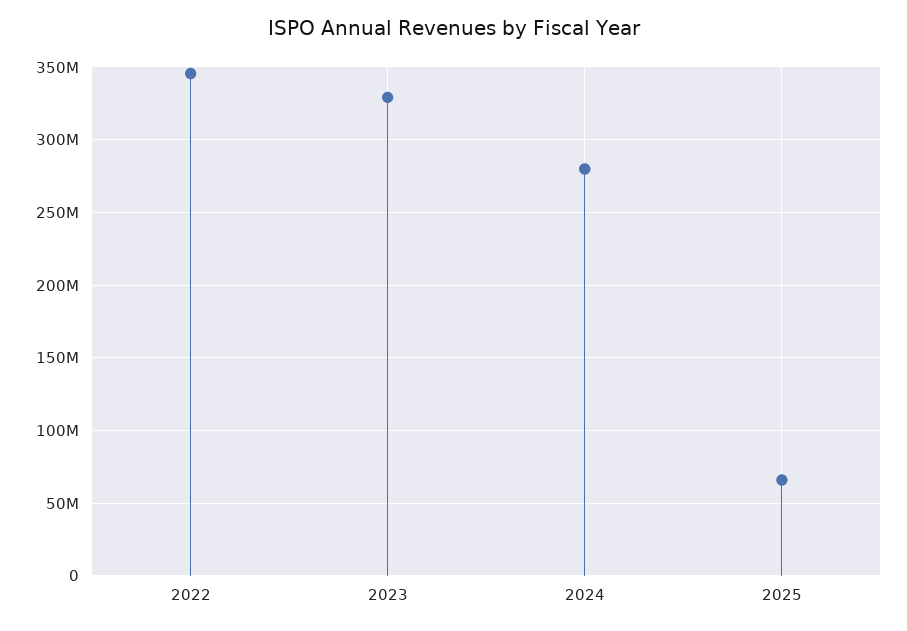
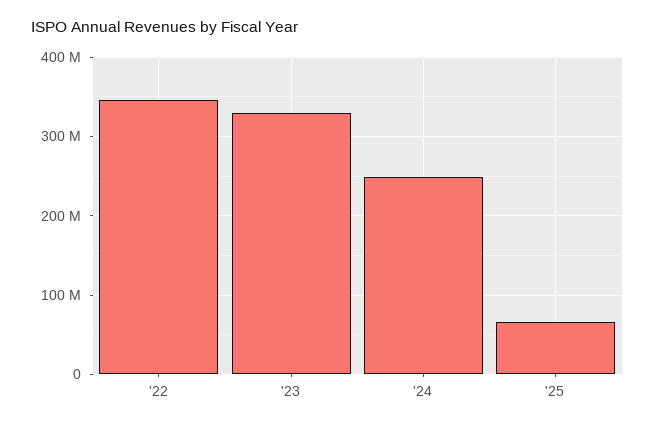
  {
    "2022": 345000000,
    "2023": 330000000,
-   "2024": 280000000,
+   "2024": 250000000,
    "2025": 65000000
  }

